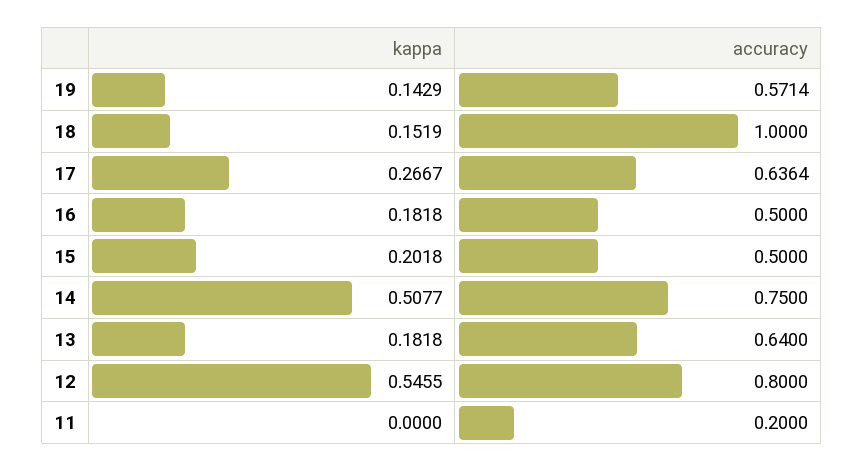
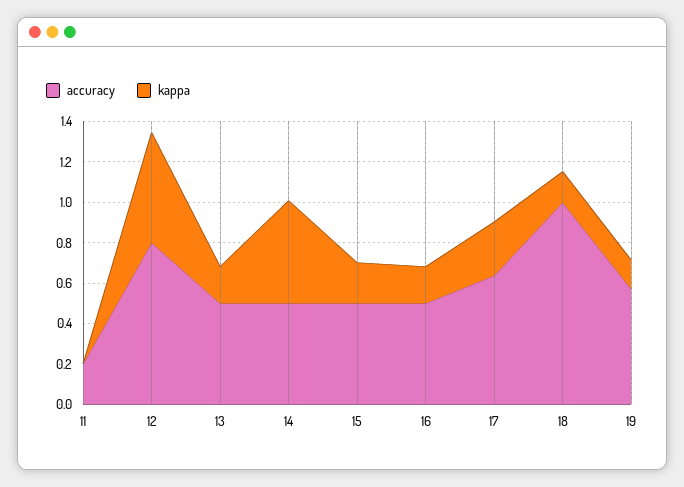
  {
    "kappa": {
      "19": 0.1429,
      "18": 0.1519,
      "17": 0.2667,
      "16": 0.1818,
      "15": 0.2018,
      "14": 0.5077,
      "13": 0.1818,
      "12": 0.5455,
      "11": 0
    },
    "accuracy": {
      "19": 0.5714,
      "18": 1,
      "17": 0.6364,
      "16": 0.5,
      "15": 0.5,
-     "14": 0.75,
+     "14": 0.5,
-     "13": 0.64,
+     "13": 0.5,
      "12": 0.8,
      "11": 0.2
    }
  }

